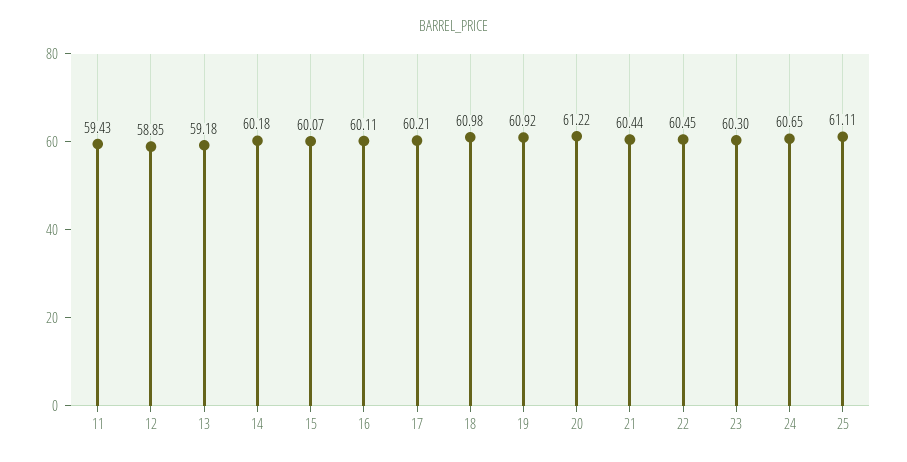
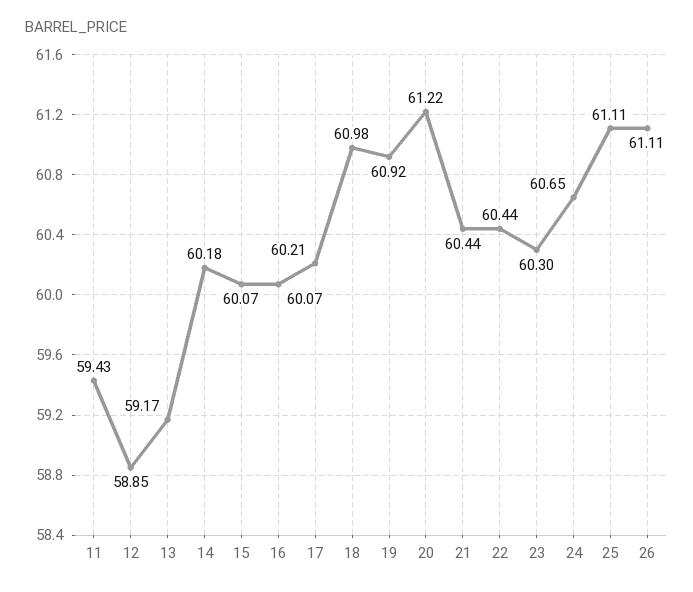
  {
    "11": 59.43,
    "12": 58.85,
-   "13": 59.18,
+   "13": 59.17,
    "14": 60.18,
    "15": 60.07,
-   "16": 60.11,
+   "16": 60.07,
    "17": 60.21,
    "18": 60.98,
    "19": 60.92,
    "20": 61.22,
    "21": 60.44,
-   "22": 60.45,
+   "22": 60.44,
    "23": 60.3,
    "24": 60.65,
-   "25": 61.11
+   "25": 61.11,
+   "26": 61.11
  }

